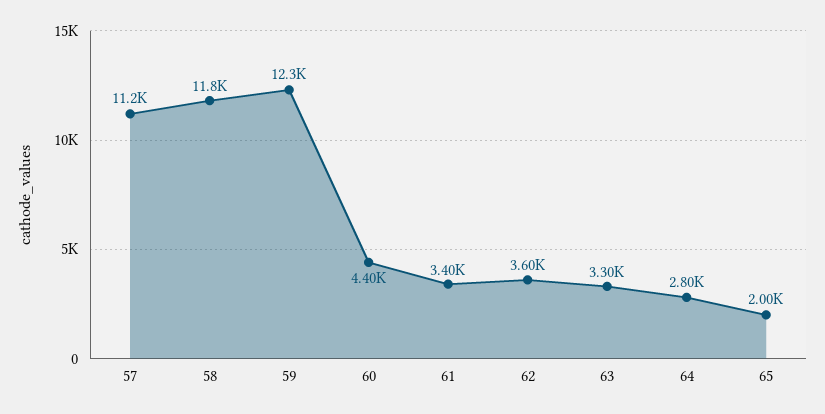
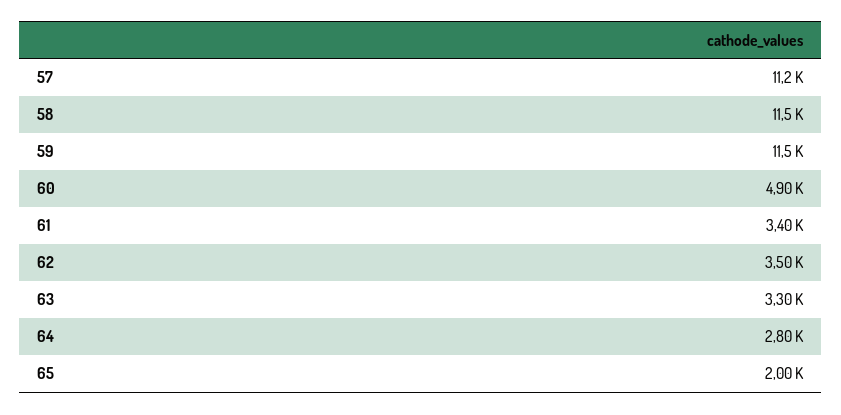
  {
    "57": 11200,
-   "58": 11800,
+   "58": 11500,
-   "59": 12300,
+   "59": 11500,
-   "60": 4400,
+   "60": 4900,
    "61": 3400,
-   "62": 3600,
+   "62": 3500,
    "63": 3300,
    "64": 2800,
    "65": 2000
  }

